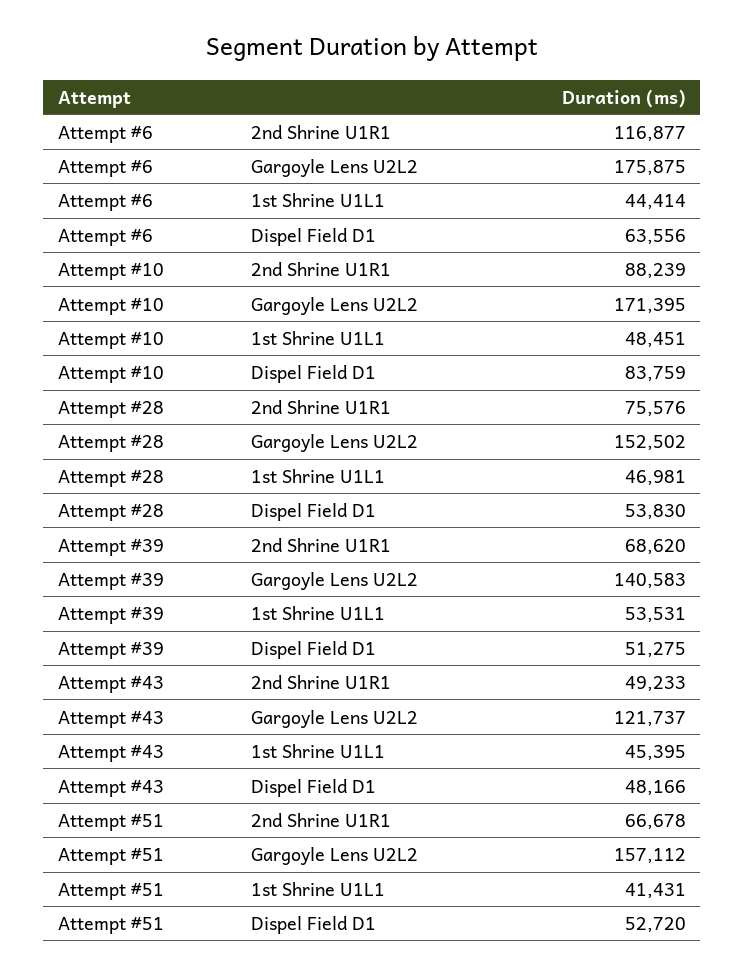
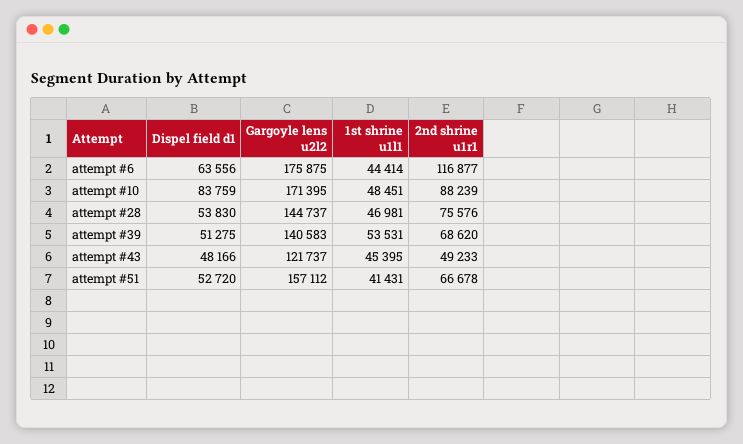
  {
    "Attempt #6": {
      "2nd Shrine U1R1": 116877,
      "Gargoyle Lens U2L2": 175875,
      "1st Shrine U1L1": 44414,
      "Dispel Field D1": 63556
    },
    "Attempt #10": {
      "2nd Shrine U1R1": 88239,
      "Gargoyle Lens U2L2": 171395,
      "1st Shrine U1L1": 48451,
      "Dispel Field D1": 83759
    },
    "Attempt #28": {
      "2nd Shrine U1R1": 75576,
-     "Gargoyle Lens U2L2": 152502,
+     "Gargoyle Lens U2L2": 144737,
      "1st Shrine U1L1": 46981,
      "Dispel Field D1": 53830
    },
    "Attempt #39": {
      "2nd Shrine U1R1": 68620,
      "Gargoyle Lens U2L2": 140583,
      "1st Shrine U1L1": 53531,
      "Dispel Field D1": 51275
    },
    "Attempt #43": {
      "2nd Shrine U1R1": 49233,
      "Gargoyle Lens U2L2": 121737,
      "1st Shrine U1L1": 45395,
      "Dispel Field D1": 48166
    },
    "Attempt #51": {
      "2nd Shrine U1R1": 66678,
      "Gargoyle Lens U2L2": 157112,
      "1st Shrine U1L1": 41431,
      "Dispel Field D1": 52720
    }
  }

